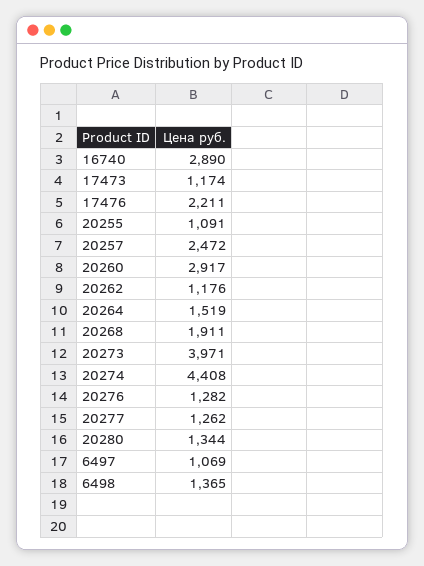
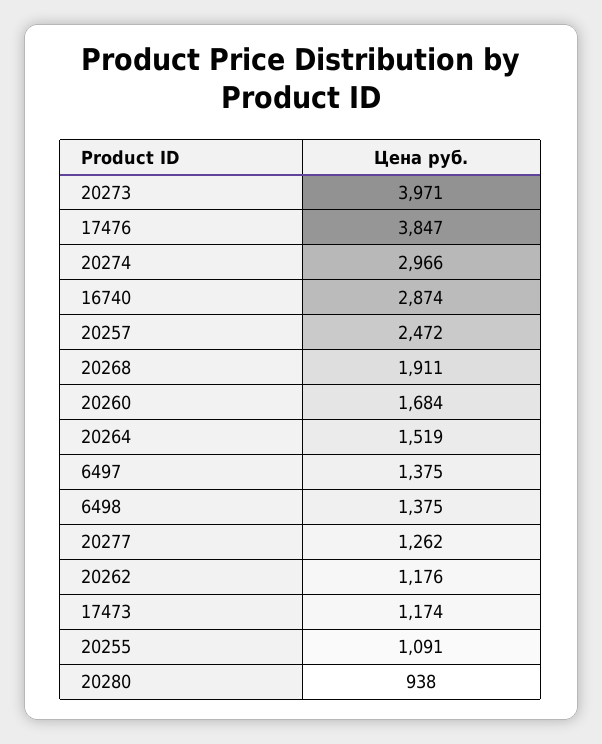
  {
-   "16740": 2890,
+   "16740": 2874,
    "17473": 1174,
-   "17476": 2211,
+   "17476": 3847,
    "20255": 1091,
    "20257": 2472,
-   "20260": 2917,
+   "20260": 1684,
    "20262": 1176,
    "20264": 1519,
    "20268": 1911,
    "20273": 3971,
-   "20274": 4408,
+   "20274": 2966,
-   "20276": 1282,
    "20277": 1262,
-   "20280": 1344,
+   "20280": 938,
-   "6497": 1069,
+   "6497": 1375,
-   "6498": 1365
+   "6498": 1375
  }

